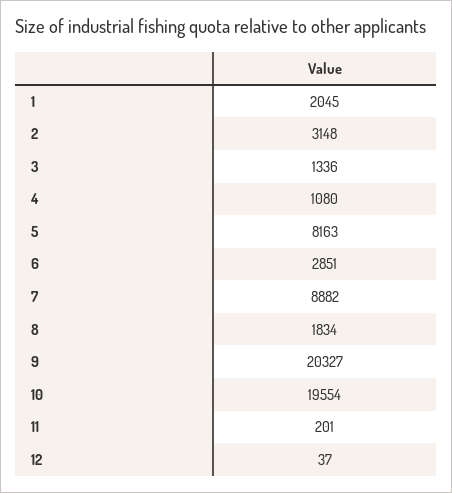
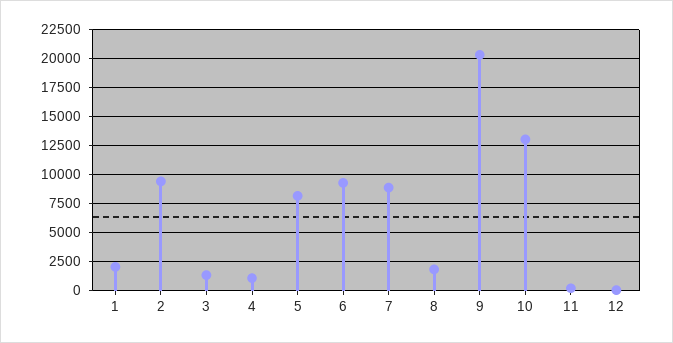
  {
    "1": 2045,
-   "2": 3148,
+   "2": 10000,
    "3": 1336,
    "4": 1080,
    "5": 8163,
-   "6": 2851,
+   "6": 10000,
    "7": 8882,
    "8": 1834,
    "9": 20327,
-   "10": 19554,
+   "10": 12500,
    "11": 201,
    "12": 37
  }

